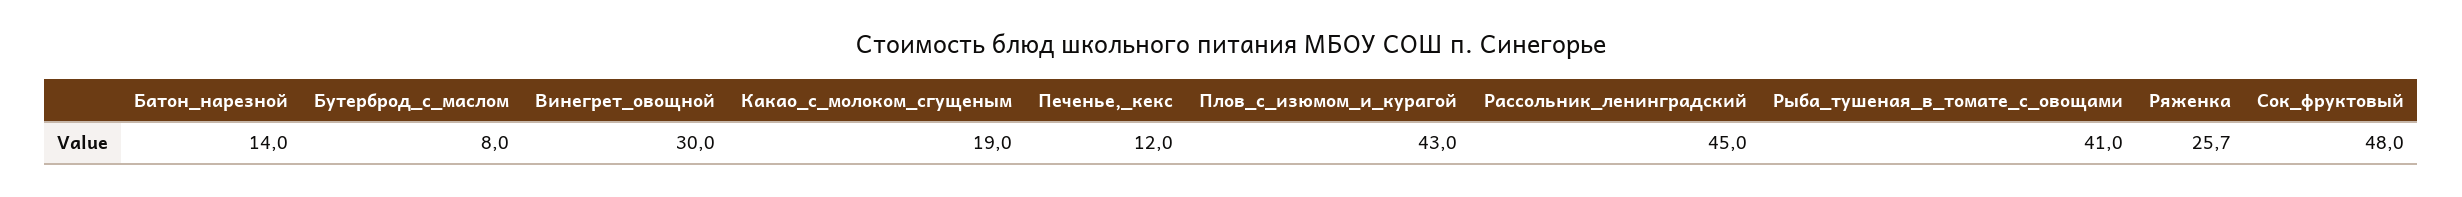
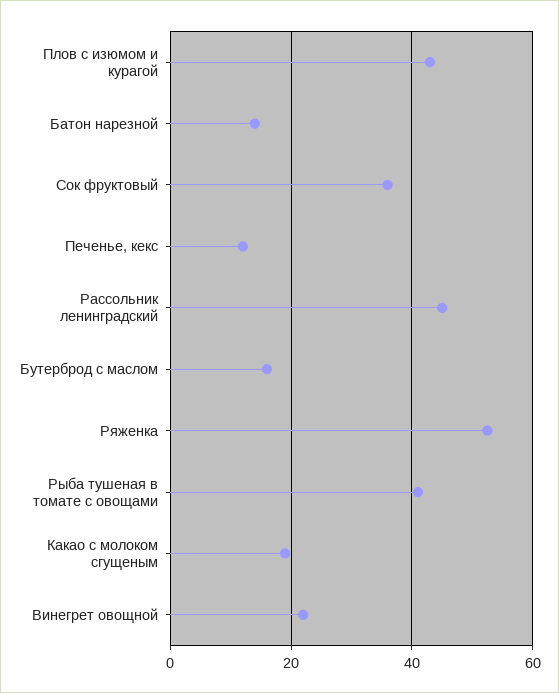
  {
    "Батон_нарезной": 14,
-   "Бутерброд_с_маслом": 8,
+   "Бутерброд_с_маслом": 16,
-   "Винегрет_овощной": 30,
+   "Винегрет_овощной": 22,
    "Какао_с_молоком_сгущеным": 19,
    "Печенье,_кекс": 12,
    "Плов_с_изюмом_и_курагой": 43,
    "Рассольник_ленинградский": 45,
    "Рыба_тушеная_в_томате_с_овощами": 41,
-   "Ряженка": 25.7,
+   "Ряженка": 52,
-   "Сок_фруктовый": 48
+   "Сок_фруктовый": 36
  }

